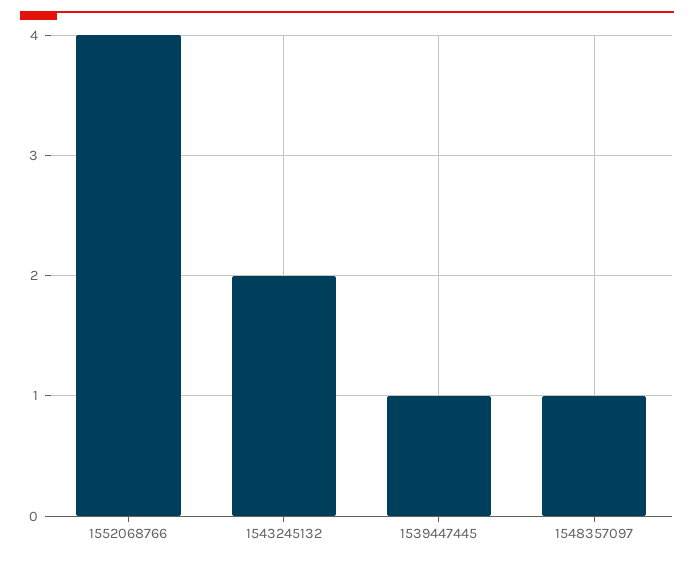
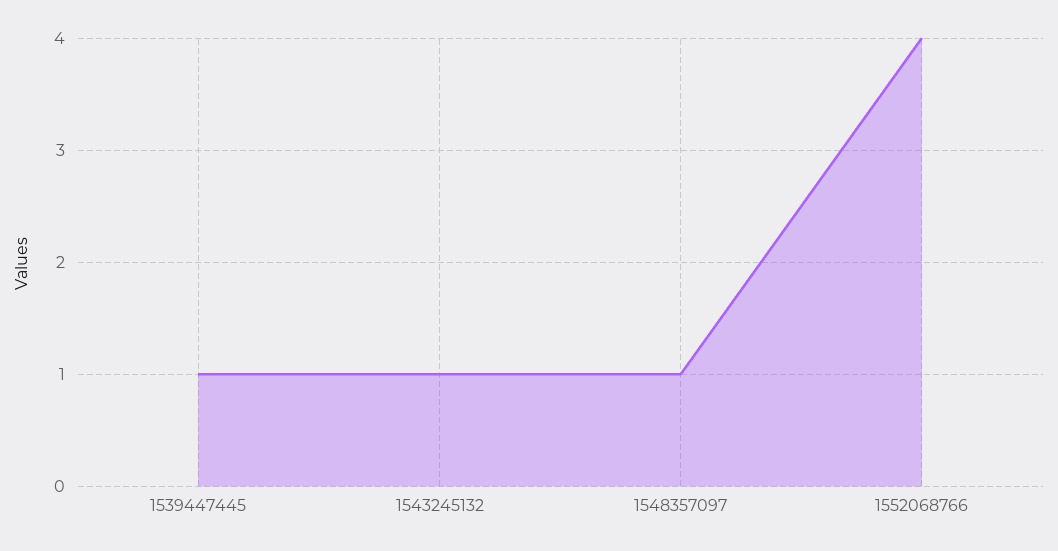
  {
    "1552068766": 4,
-   "1543245132": 2,
+   "1543245132": 1,
    "1539447445": 1,
    "1548357097": 1
  }

